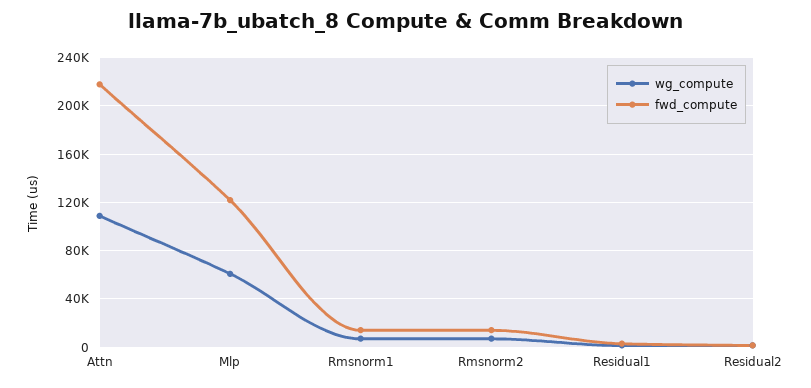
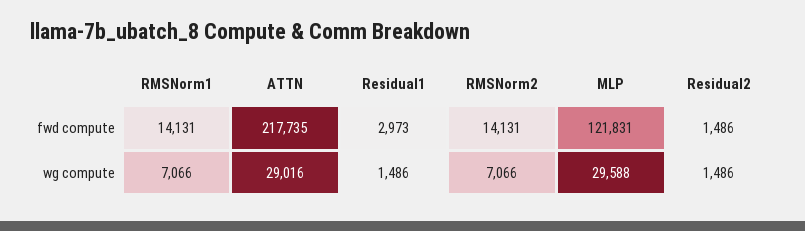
  {
    "wg_compute": {
-     "Attn": 110000,
+     "Attn": 29016,
-     "Mlp": 60000,
+     "Mlp": 29588,
      "Rmsnorm1": 7066,
      "Rmsnorm2": 7066,
      "Residual1": 1486,
      "Residual2": 1486
    },
    "fwd_compute": {
      "Attn": 217735,
      "Mlp": 121831,
      "Rmsnorm1": 14131,
      "Rmsnorm2": 14131,
      "Residual1": 2973,
      "Residual2": 1486
    }
  }

